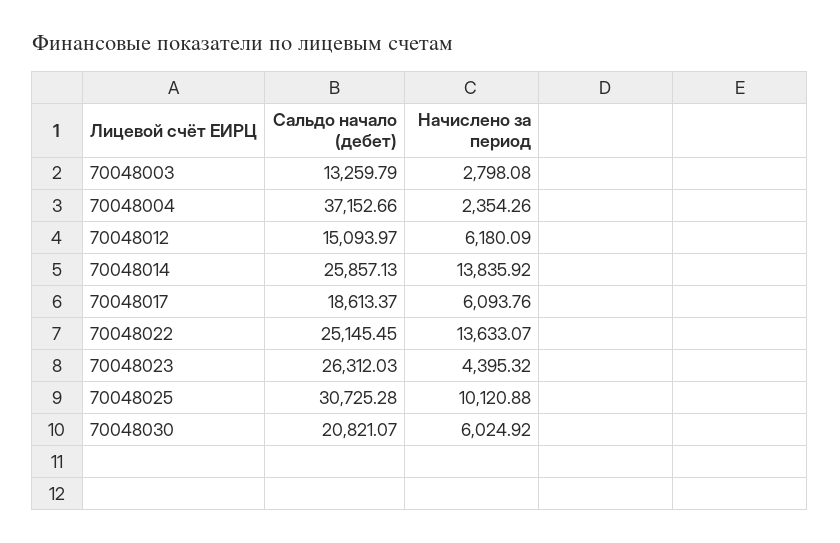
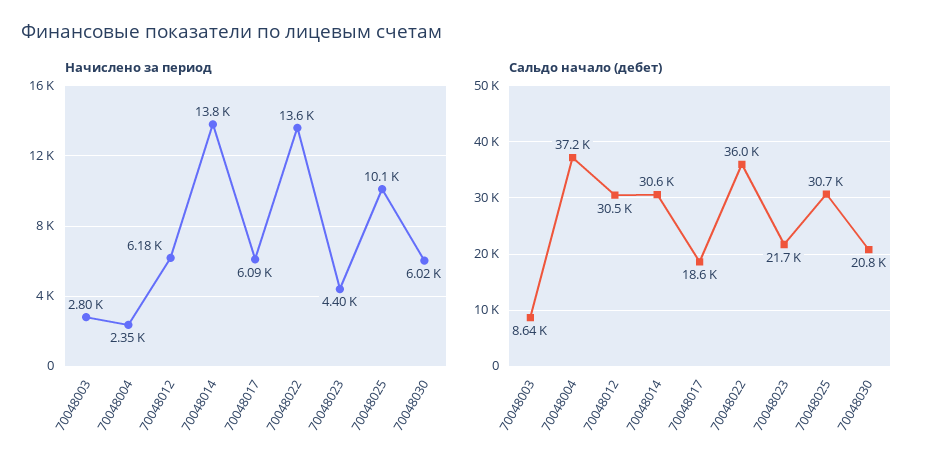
  {
    "Сальдо начало (дебет)": {
-     "70048003": 13259.79,
+     "70048003": 8640,
      "70048004": 37152.66,
-     "70048012": 15093.97,
+     "70048012": 30500,
-     "70048014": 25857.13,
+     "70048014": 30600,
      "70048017": 18613.37,
-     "70048022": 25145.45,
+     "70048022": 36000,
-     "70048023": 26312.03,
+     "70048023": 21700,
      "70048025": 30725.28,
      "70048030": 20821.07
    },
    "Начислено за период": {
      "70048003": 2798.08,
      "70048004": 2354.26,
      "70048012": 6180.09,
      "70048014": 13835.92,
      "70048017": 6093.76,
      "70048022": 13633.07,
      "70048023": 4395.32,
      "70048025": 10120.88,
      "70048030": 6024.92
    }
  }

